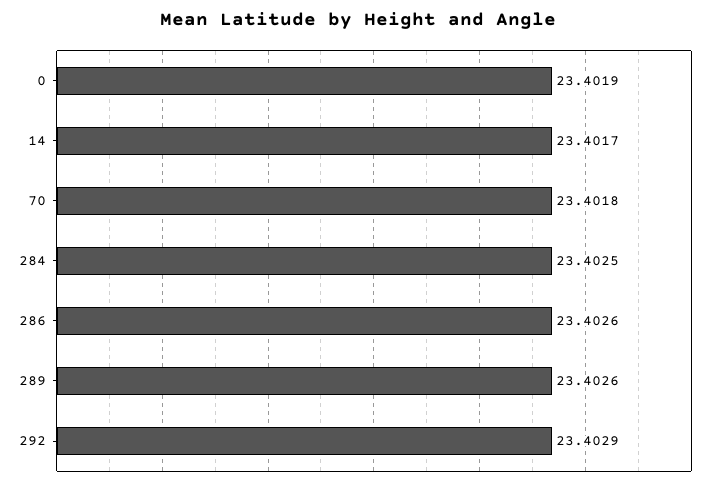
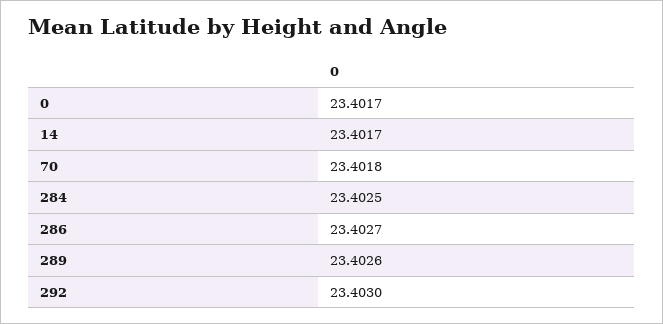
  {
-   "0": 23.4019,
+   "0": 23.4017,
    "14": 23.4017,
    "70": 23.4018,
    "284": 23.4025,
-   "286": 23.4026,
+   "286": 23.4027,
    "289": 23.4026,
-   "292": 23.4029
+   "292": 23.403
  }

